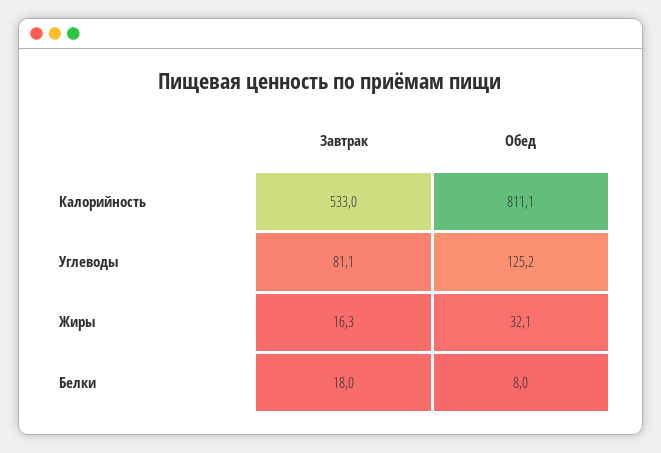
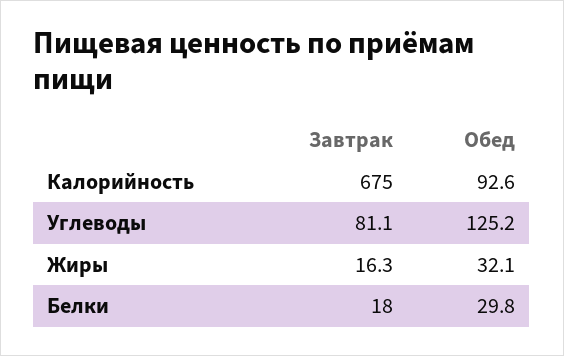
  {
    "Завтрак": {
-     "Калорийность": 533,
+     "Калорийность": 675,
      "Углеводы": 81.1,
      "Жиры": 16.3,
      "Белки": 18
    },
    "Обед": {
-     "Калорийность": 811.1,
+     "Калорийность": 92.6,
      "Углеводы": 125.2,
      "Жиры": 32.1,
-     "Белки": 8
+     "Белки": 29.8
    }
  }

